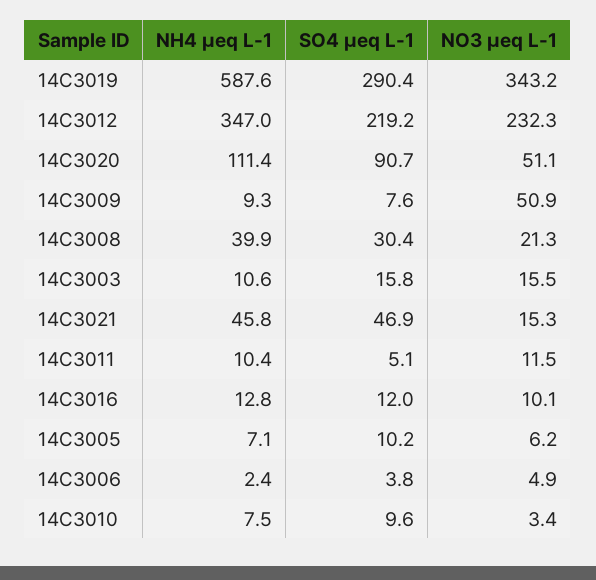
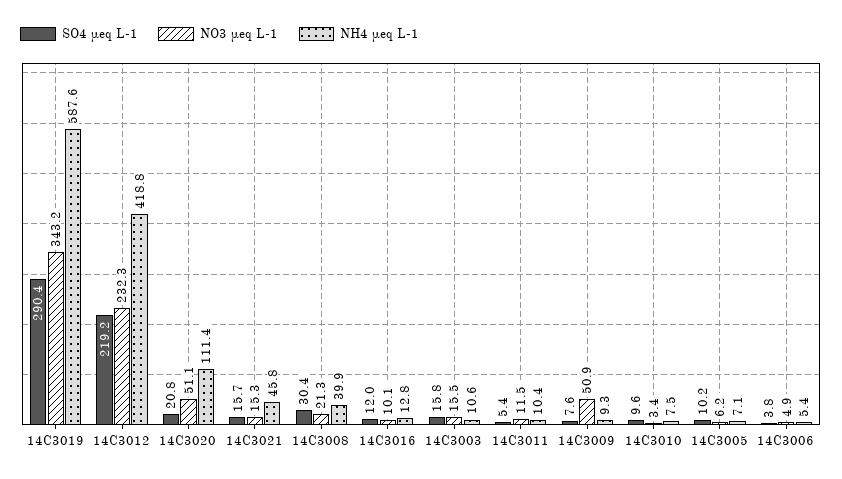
  {
    "NH4 µeq L-1": {
      "14C3019": 587.6,
-     "14C3012": 347,
+     "14C3012": 418.8,
      "14C3020": 111.4,
      "14C3009": 9.3,
      "14C3008": 39.9,
      "14C3003": 10.6,
      "14C3021": 45.8,
      "14C3011": 10.4,
      "14C3016": 12.8,
      "14C3005": 7.1,
-     "14C3006": 2.4,
+     "14C3006": 5.4,
      "14C3010": 7.5
    },
    "SO4 µeq L-1": {
      "14C3019": 290.4,
      "14C3012": 219.2,
-     "14C3020": 90.7,
+     "14C3020": 20.8,
      "14C3009": 7.6,
      "14C3008": 30.4,
      "14C3003": 15.8,
-     "14C3021": 46.9,
+     "14C3021": 15.7,
-     "14C3011": 5.1,
+     "14C3011": 5.4,
      "14C3016": 12,
      "14C3005": 10.2,
      "14C3006": 3.8,
      "14C3010": 9.6
    },
    "NO3 µeq L-1": {
      "14C3019": 343.2,
      "14C3012": 232.3,
      "14C3020": 51.1,
      "14C3009": 50.9,
      "14C3008": 21.3,
      "14C3003": 15.5,
      "14C3021": 15.3,
      "14C3011": 11.5,
      "14C3016": 10.1,
      "14C3005": 6.2,
      "14C3006": 4.9,
      "14C3010": 3.4
    }
  }

